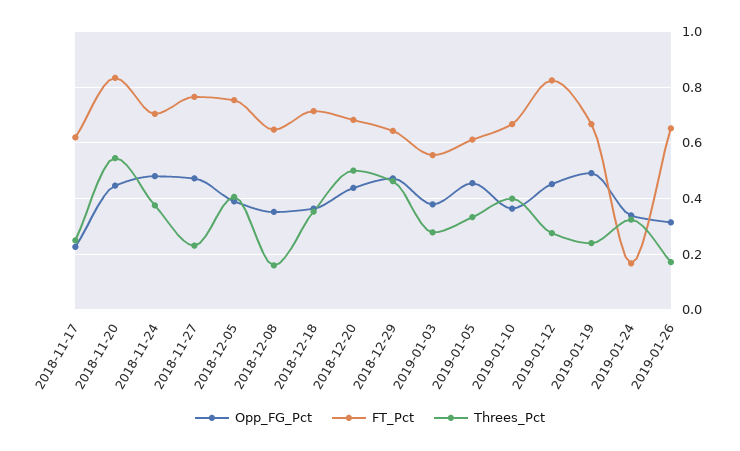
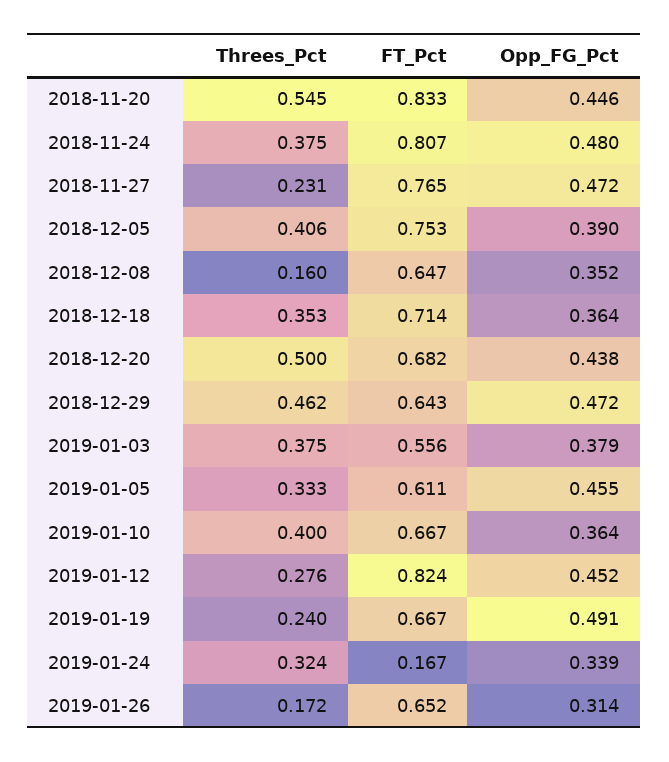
  {
    "Opp_FG_Pct": {
-     "2018-11-17": 0.225,
      "2018-11-20": 0.446,
      "2018-11-24": 0.48,
      "2018-11-27": 0.472,
      "2018-12-05": 0.39,
      "2018-12-08": 0.352,
      "2018-12-18": 0.364,
      "2018-12-20": 0.438,
      "2018-12-29": 0.472,
      "2019-01-03": 0.379,
      "2019-01-05": 0.455,
      "2019-01-10": 0.364,
      "2019-01-12": 0.452,
      "2019-01-19": 0.491,
      "2019-01-24": 0.339,
      "2019-01-26": 0.314
    },
    "FT_Pct": {
-     "2018-11-17": 0.625,
      "2018-11-20": 0.833,
-     "2018-11-24": 0.7,
+     "2018-11-24": 0.807,
      "2018-11-27": 0.765,
      "2018-12-05": 0.753,
      "2018-12-08": 0.647,
      "2018-12-18": 0.714,
      "2018-12-20": 0.682,
      "2018-12-29": 0.643,
      "2019-01-03": 0.556,
      "2019-01-05": 0.611,
      "2019-01-10": 0.667,
      "2019-01-12": 0.824,
      "2019-01-19": 0.667,
      "2019-01-24": 0.167,
      "2019-01-26": 0.652
    },
    "Threes_Pct": {
-     "2018-11-17": 0.25,
      "2018-11-20": 0.545,
      "2018-11-24": 0.375,
      "2018-11-27": 0.231,
      "2018-12-05": 0.406,
      "2018-12-08": 0.16,
      "2018-12-18": 0.353,
      "2018-12-20": 0.5,
      "2018-12-29": 0.462,
-     "2019-01-03": 0.275,
+     "2019-01-03": 0.375,
      "2019-01-05": 0.333,
      "2019-01-10": 0.4,
      "2019-01-12": 0.276,
      "2019-01-19": 0.24,
      "2019-01-24": 0.324,
      "2019-01-26": 0.172
    }
  }

